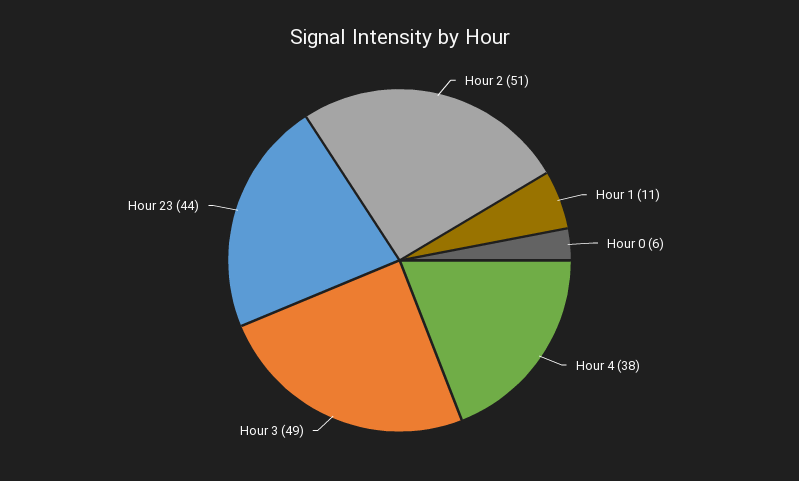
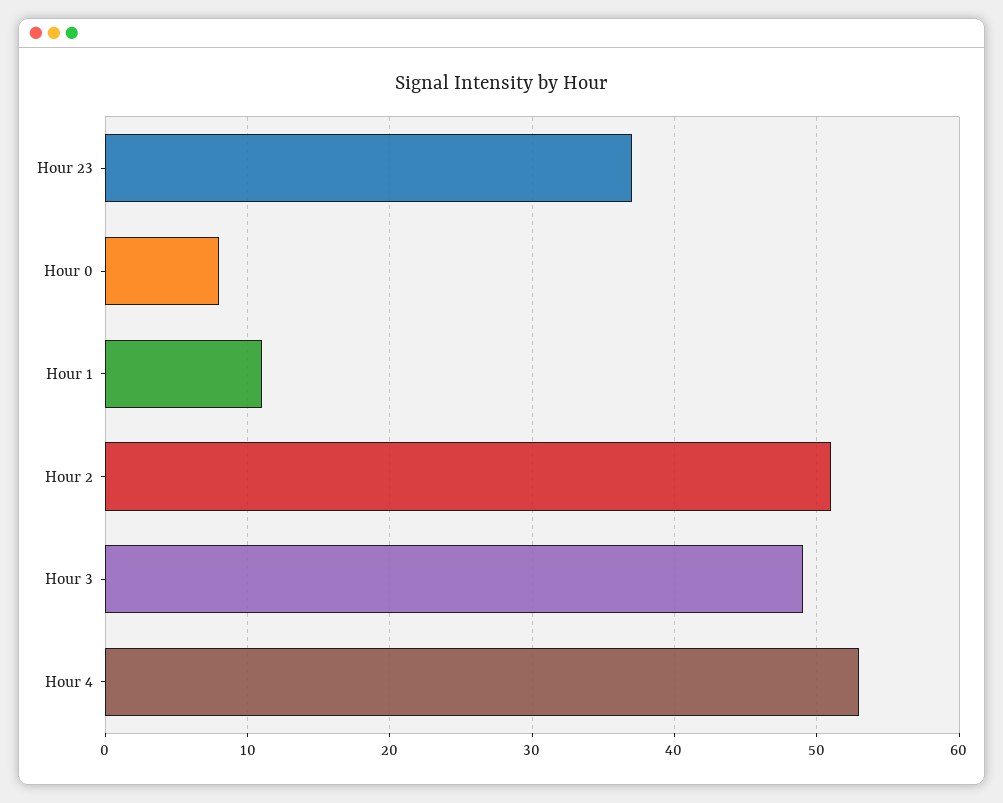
  {
    "Hour 2": 51,
    "Hour 1": 11,
-   "Hour 0": 6,
+   "Hour 0": 8,
-   "Hour 4": 38,
+   "Hour 4": 53,
    "Hour 3": 49,
-   "Hour 23": 44
+   "Hour 23": 37
  }

